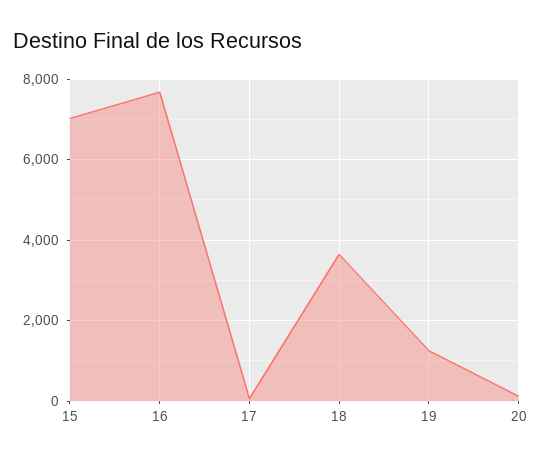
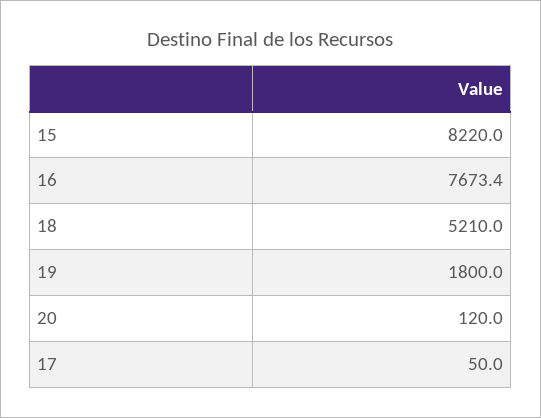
  {
-   "15": 7000,
+   "15": 8220,
    "16": 7673.4,
    "17": 50,
-   "18": 3600,
+   "18": 5210,
-   "19": 1200,
+   "19": 1800,
    "20": 120
  }

